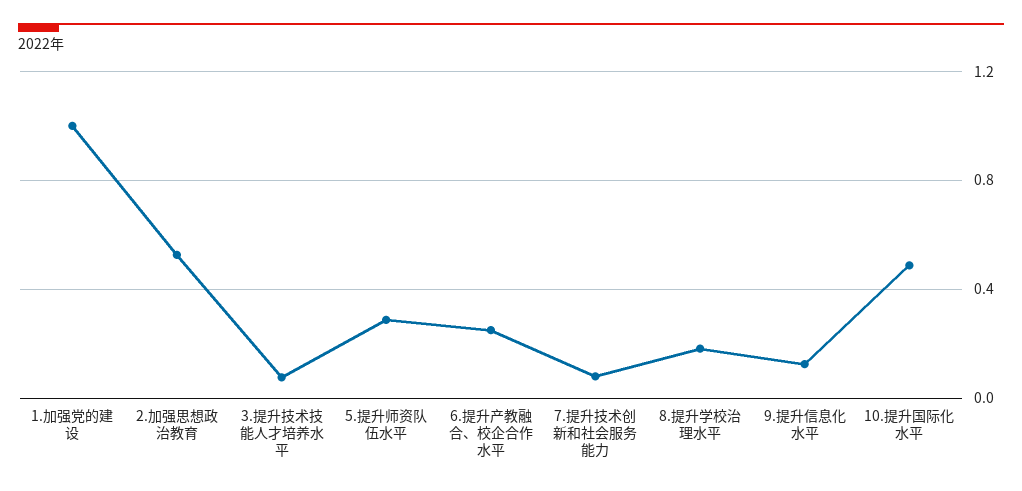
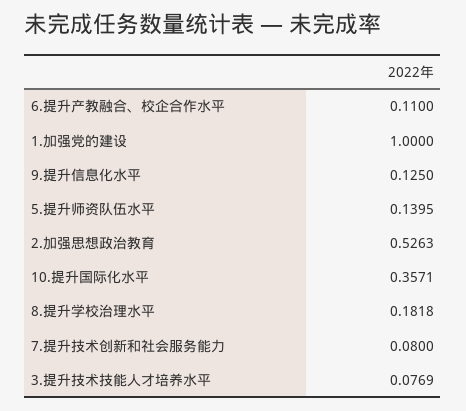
  {
    "1.加强党的建设": 1,
    "2.加强思想政治教育": 0.5263,
    "3.提升技术技能人才培养水平": 0.0769,
-   "5.提升师资队伍水平": 0.3,
+   "5.提升师资队伍水平": 0.1395,
-   "6.提升产教融合、校企合作水平": 0.25,
+   "6.提升产教融合、校企合作水平": 0.11,
    "7.提升技术创新和社会服务能力": 0.08,
    "8.提升学校治理水平": 0.1818,
    "9.提升信息化水平": 0.125,
-   "10.提升国际化水平": 0.5
+   "10.提升国际化水平": 0.3571
  }

